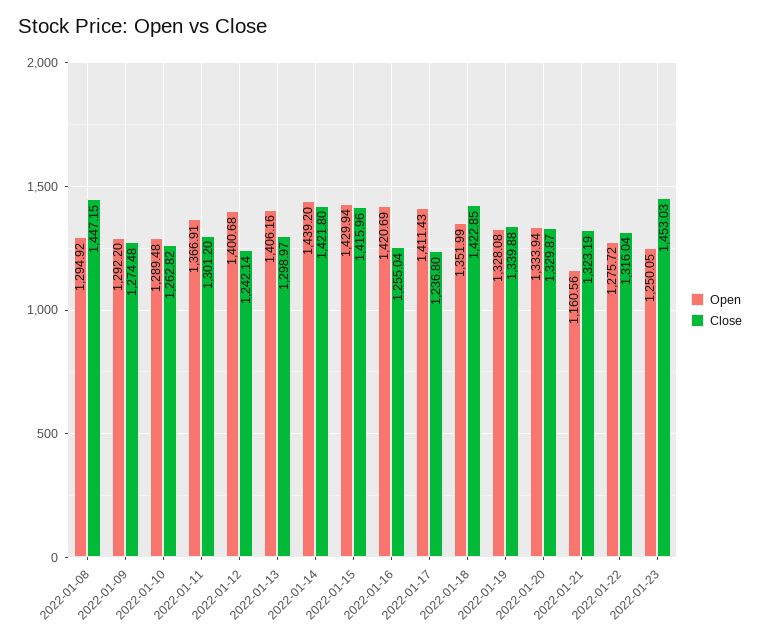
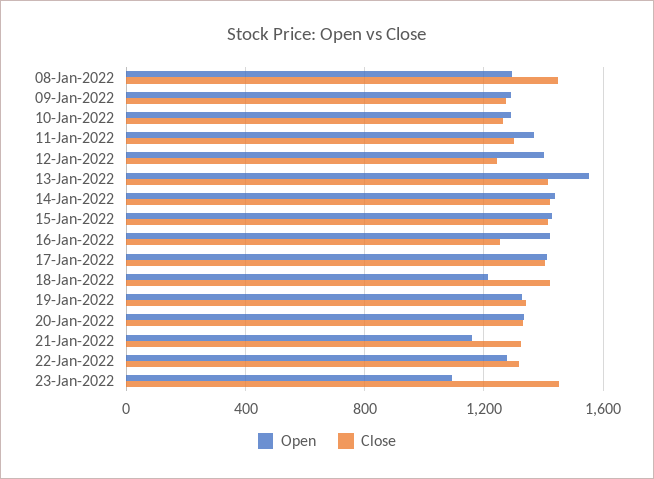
  {
    "Open": {
      "2022-01-08": 1294.92,
      "2022-01-09": 1292.2,
      "2022-01-10": 1289.48,
      "2022-01-11": 1366.91,
      "2022-01-12": 1400.68,
-     "2022-01-13": 1406.16,
+     "2022-01-13": 1550,
      "2022-01-14": 1439.2,
      "2022-01-15": 1429.94,
      "2022-01-16": 1420.69,
      "2022-01-17": 1411.43,
-     "2022-01-18": 1351.99,
+     "2022-01-18": 1200,
      "2022-01-19": 1328.08,
      "2022-01-20": 1333.94,
      "2022-01-21": 1160.56,
      "2022-01-22": 1275.72,
-     "2022-01-23": 1250.05
+     "2022-01-23": 1100
    },
    "Close": {
      "2022-01-08": 1447.15,
      "2022-01-09": 1274.48,
      "2022-01-10": 1262.82,
      "2022-01-11": 1301.2,
      "2022-01-12": 1242.14,
-     "2022-01-13": 1298.97,
+     "2022-01-13": 1400,
      "2022-01-14": 1421.8,
      "2022-01-15": 1415.96,
      "2022-01-16": 1255.04,
-     "2022-01-17": 1236.8,
+     "2022-01-17": 1400,
      "2022-01-18": 1422.85,
      "2022-01-19": 1339.88,
      "2022-01-20": 1329.87,
      "2022-01-21": 1323.19,
      "2022-01-22": 1316.04,
      "2022-01-23": 1453.03
    }
  }

